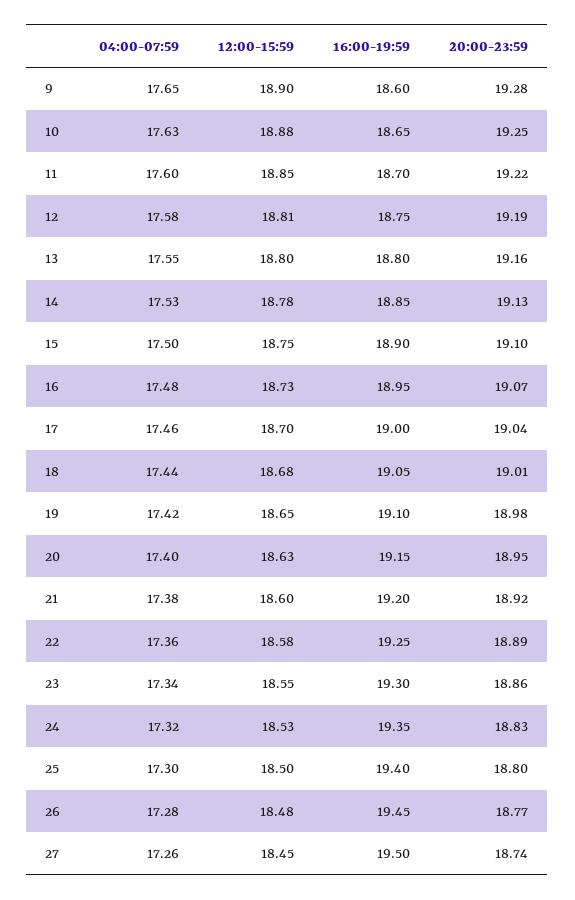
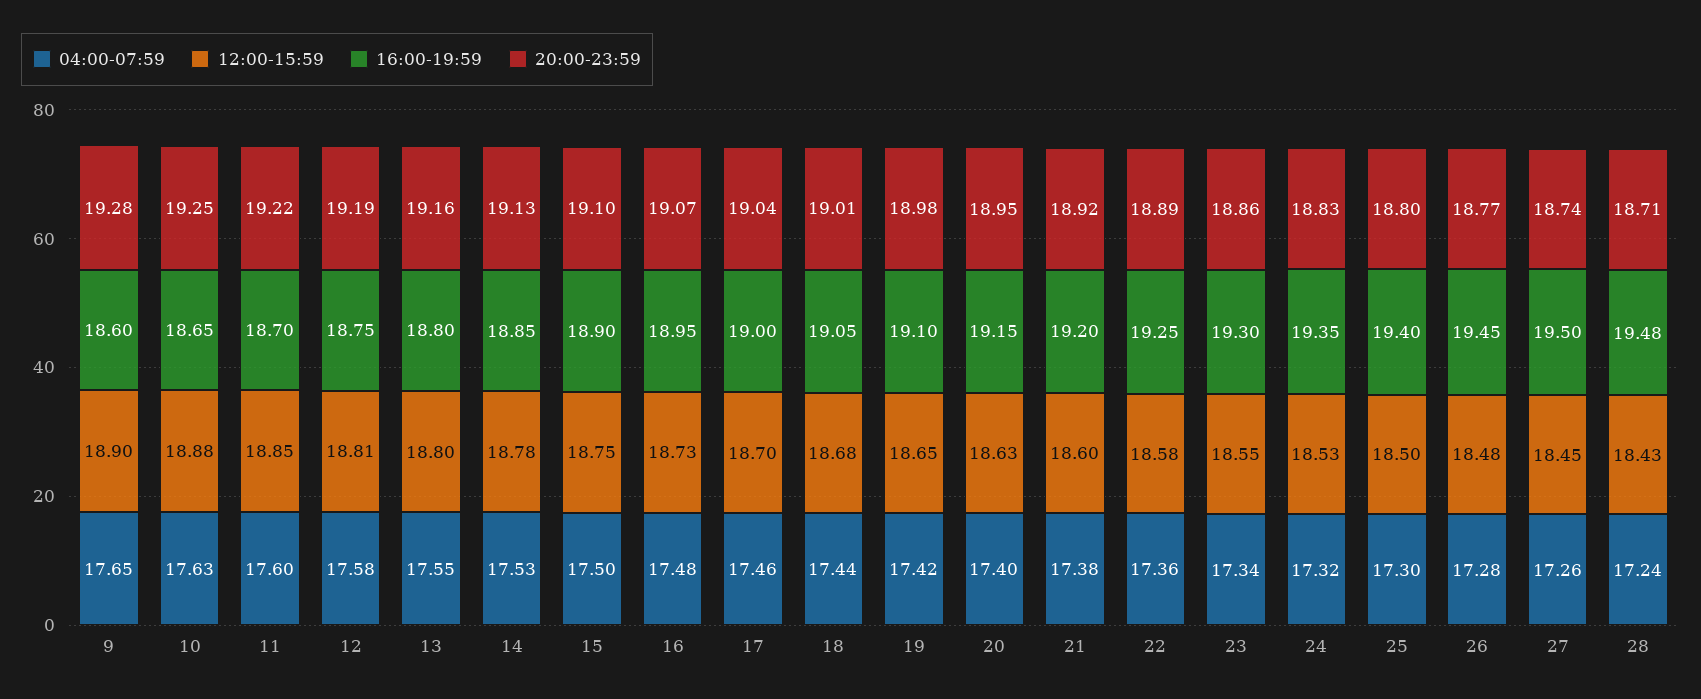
  {
    "04:00-07:59": {
      "9": 17.65,
      "10": 17.63,
      "11": 17.6,
      "12": 17.58,
      "13": 17.55,
      "14": 17.53,
      "15": 17.5,
      "16": 17.48,
      "17": 17.46,
      "18": 17.44,
      "19": 17.42,
      "20": 17.4,
      "21": 17.38,
      "22": 17.36,
      "23": 17.34,
      "24": 17.32,
      "25": 17.3,
      "26": 17.28,
-     "27": 17.26
+     "27": 17.26,
+     "28": 17.24
    },
    "12:00-15:59": {
      "9": 18.9,
      "10": 18.88,
      "11": 18.85,
      "12": 18.81,
      "13": 18.8,
      "14": 18.78,
      "15": 18.75,
      "16": 18.73,
      "17": 18.7,
      "18": 18.68,
      "19": 18.65,
      "20": 18.63,
      "21": 18.6,
      "22": 18.58,
      "23": 18.55,
      "24": 18.53,
      "25": 18.5,
      "26": 18.48,
-     "27": 18.45
+     "27": 18.45,
+     "28": 18.43
    },
    "16:00-19:59": {
      "9": 18.6,
      "10": 18.65,
      "11": 18.7,
      "12": 18.75,
      "13": 18.8,
      "14": 18.85,
      "15": 18.9,
      "16": 18.95,
      "17": 19,
      "18": 19.05,
      "19": 19.1,
      "20": 19.15,
      "21": 19.2,
      "22": 19.25,
      "23": 19.3,
      "24": 19.35,
      "25": 19.4,
      "26": 19.45,
-     "27": 19.5
+     "27": 19.5,
+     "28": 19.48
    },
    "20:00-23:59": {
      "9": 19.28,
      "10": 19.25,
      "11": 19.22,
      "12": 19.19,
      "13": 19.16,
      "14": 19.13,
      "15": 19.1,
      "16": 19.07,
      "17": 19.04,
      "18": 19.01,
      "19": 18.98,
      "20": 18.95,
      "21": 18.92,
      "22": 18.89,
      "23": 18.86,
      "24": 18.83,
      "25": 18.8,
      "26": 18.77,
-     "27": 18.74
+     "27": 18.74,
+     "28": 18.71
    }
  }

